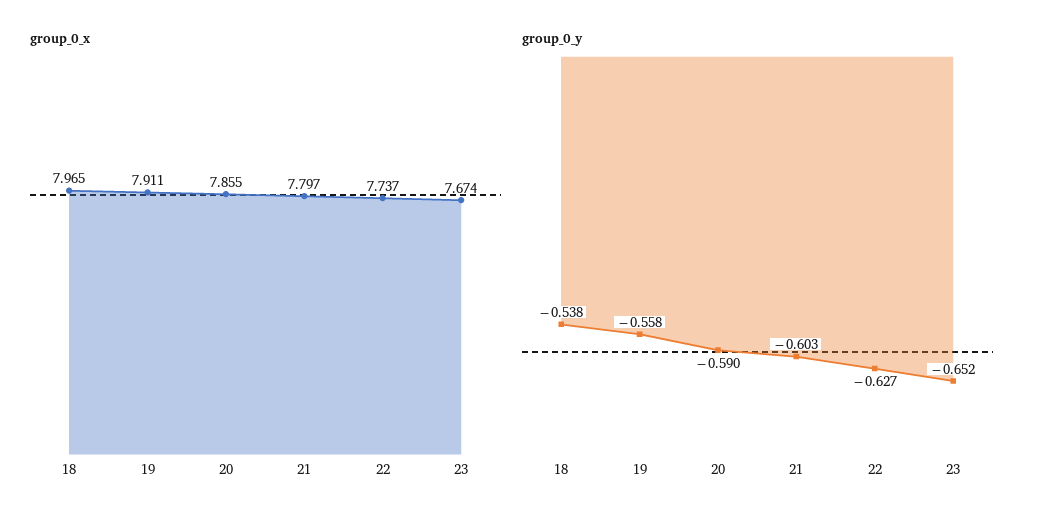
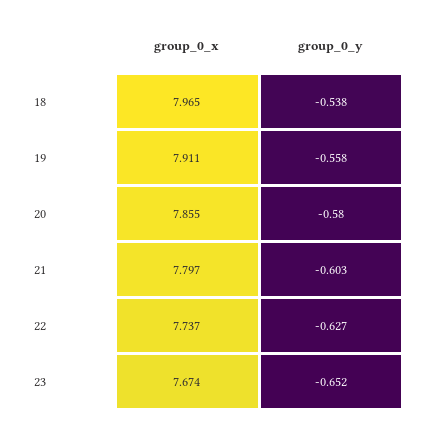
  {
    "group_0_x": {
      "18": 7.965,
      "19": 7.911,
      "20": 7.855,
      "21": 7.797,
      "22": 7.737,
      "23": 7.674
    },
    "group_0_y": {
      "18": -0.538,
      "19": -0.558,
-     "20": -0.59,
+     "20": -0.58,
      "21": -0.603,
      "22": -0.627,
      "23": -0.652
    }
  }

